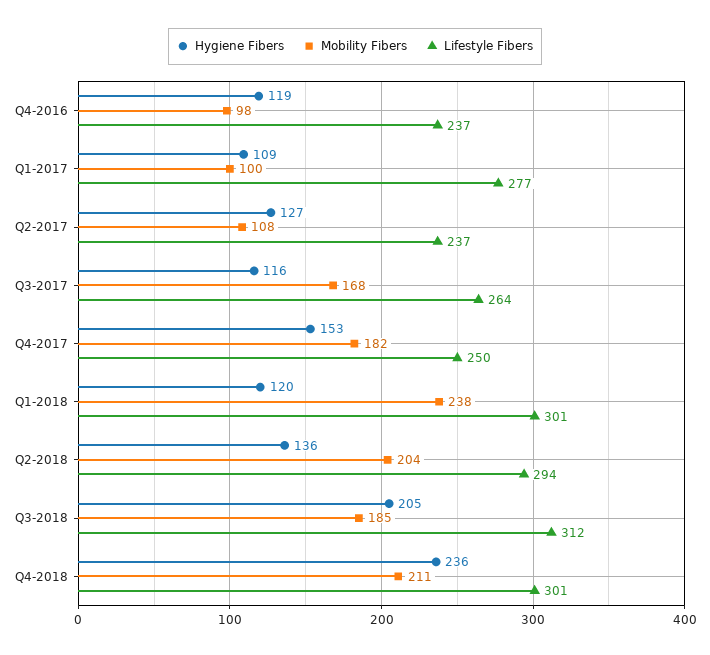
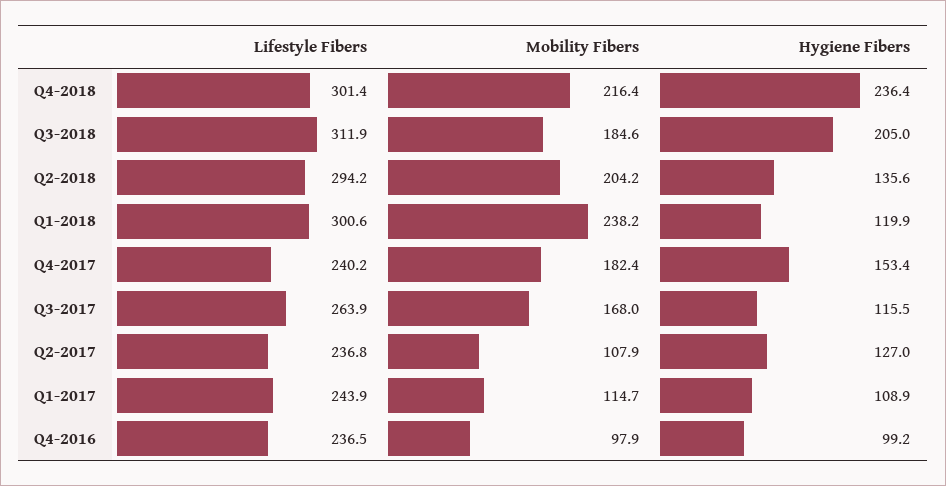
  {
    "Hygiene Fibers": {
-     "Q4-2016": 119,
+     "Q4-2016": 99.2,
      "Q1-2017": 108.9,
      "Q2-2017": 127,
      "Q3-2017": 115.5,
      "Q4-2017": 153.4,
      "Q1-2018": 119.9,
      "Q2-2018": 135.6,
      "Q3-2018": 205,
      "Q4-2018": 236.4
    },
    "Mobility Fibers": {
      "Q4-2016": 97.9,
-     "Q1-2017": 100,
+     "Q1-2017": 114.7,
      "Q2-2017": 107.9,
      "Q3-2017": 168,
      "Q4-2017": 182.4,
      "Q1-2018": 238.2,
      "Q2-2018": 204.2,
      "Q3-2018": 184.6,
-     "Q4-2018": 211
+     "Q4-2018": 216.4
    },
    "Lifestyle Fibers": {
      "Q4-2016": 236.5,
-     "Q1-2017": 277,
+     "Q1-2017": 243.9,
      "Q2-2017": 236.8,
      "Q3-2017": 263.9,
-     "Q4-2017": 250,
+     "Q4-2017": 240.2,
      "Q1-2018": 300.6,
      "Q2-2018": 294.2,
      "Q3-2018": 311.9,
      "Q4-2018": 301.4
    }
  }

